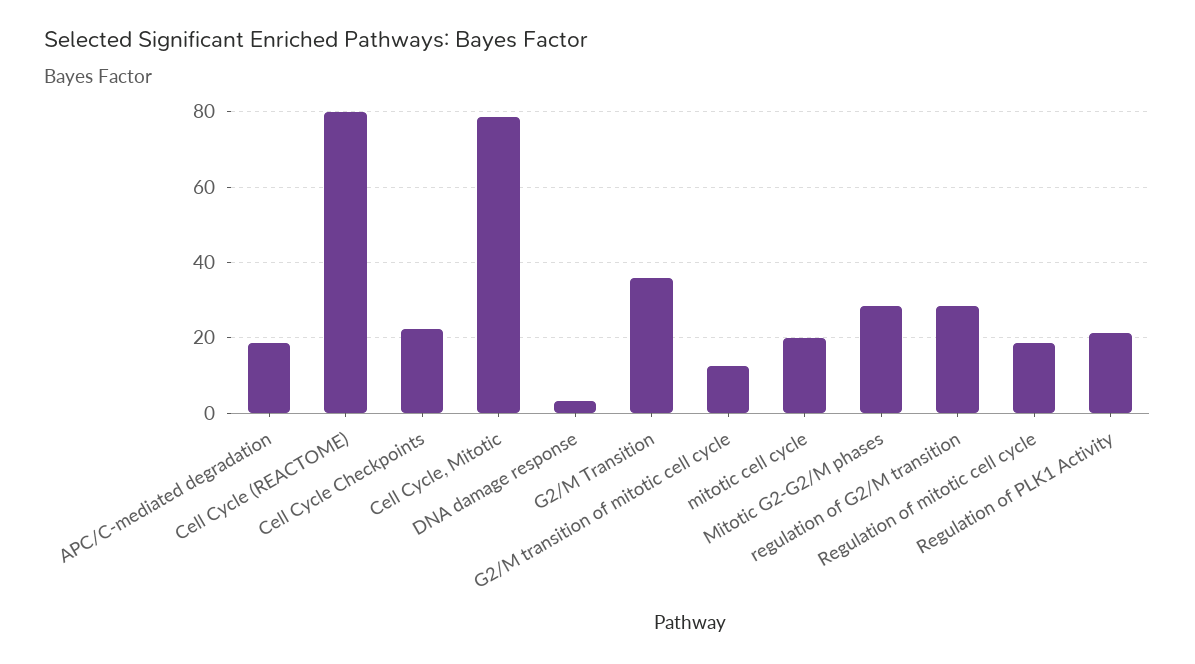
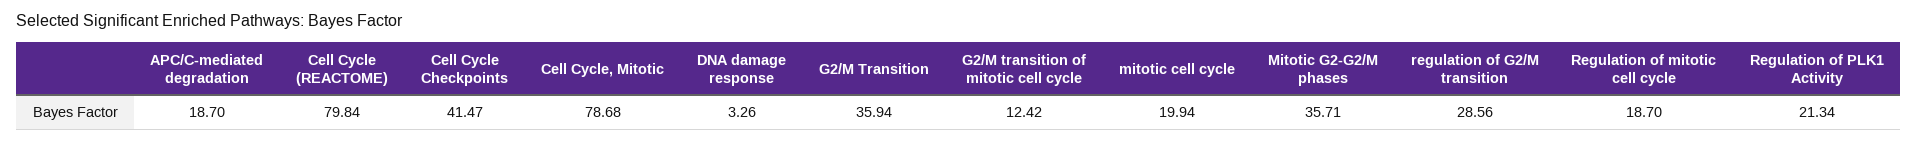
  {
    "APC/C-mediated degradation": 18.7,
    "Cell Cycle (REACTOME)": 79.84,
-   "Cell Cycle Checkpoints": 22,
+   "Cell Cycle Checkpoints": 41.47,
    "Cell Cycle, Mitotic": 78.68,
    "DNA damage response": 3.26,
    "G2/M Transition": 35.94,
    "G2/M transition of mitotic cell cycle": 12.42,
    "mitotic cell cycle": 19.94,
-   "Mitotic G2-G2/M phases": 28,
+   "Mitotic G2-G2/M phases": 35.71,
    "regulation of G2/M transition": 28.56,
    "Regulation of mitotic cell cycle": 18.7,
    "Regulation of PLK1 Activity": 21.34
  }

